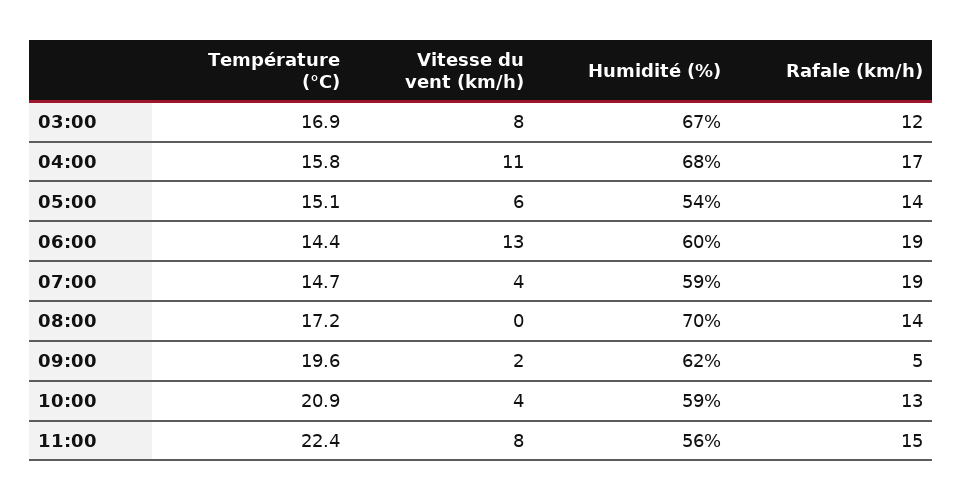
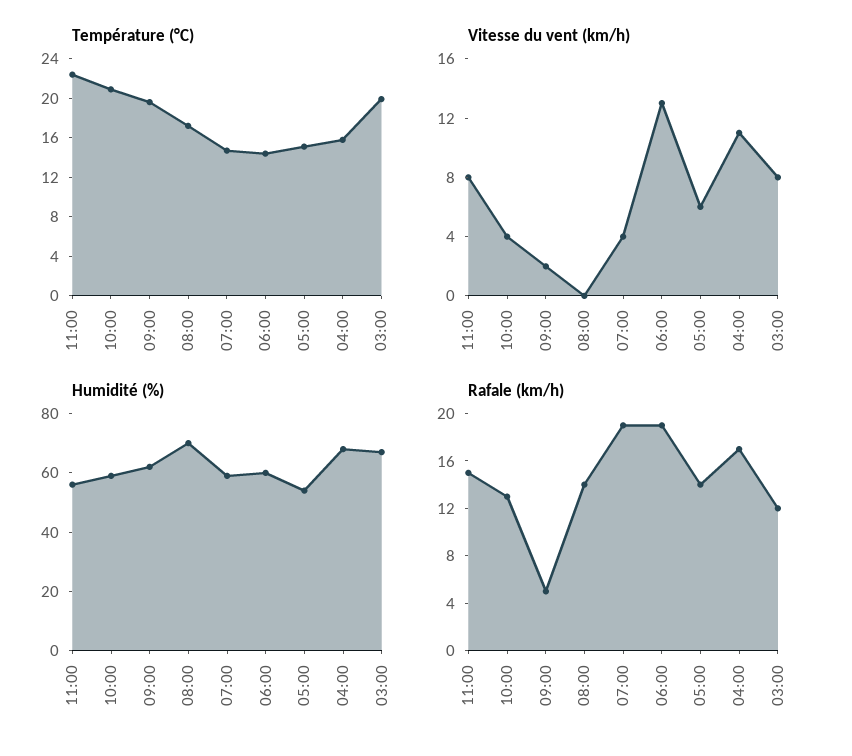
  {
    "Température (°C)": {
-     "03:00": 16.9,
+     "03:00": 20,
      "04:00": 15.8,
      "05:00": 15.1,
      "06:00": 14.4,
      "07:00": 14.7,
      "08:00": 17.2,
      "09:00": 19.6,
      "10:00": 20.9,
      "11:00": 22.4
    },
    "Vitesse du vent (km/h)": {
      "03:00": 8,
      "04:00": 11,
      "05:00": 6,
      "06:00": 13,
      "07:00": 4,
      "08:00": 0,
      "09:00": 2,
      "10:00": 4,
      "11:00": 8
    },
    "Humidité (%)": {
      "03:00": 67,
      "04:00": 68,
      "05:00": 54,
      "06:00": 60,
      "07:00": 59,
      "08:00": 70,
      "09:00": 62,
      "10:00": 59,
      "11:00": 56
    },
    "Rafale (km/h)": {
      "03:00": 12,
      "04:00": 17,
      "05:00": 14,
      "06:00": 19,
      "07:00": 19,
      "08:00": 14,
      "09:00": 5,
      "10:00": 13,
      "11:00": 15
    }
  }

